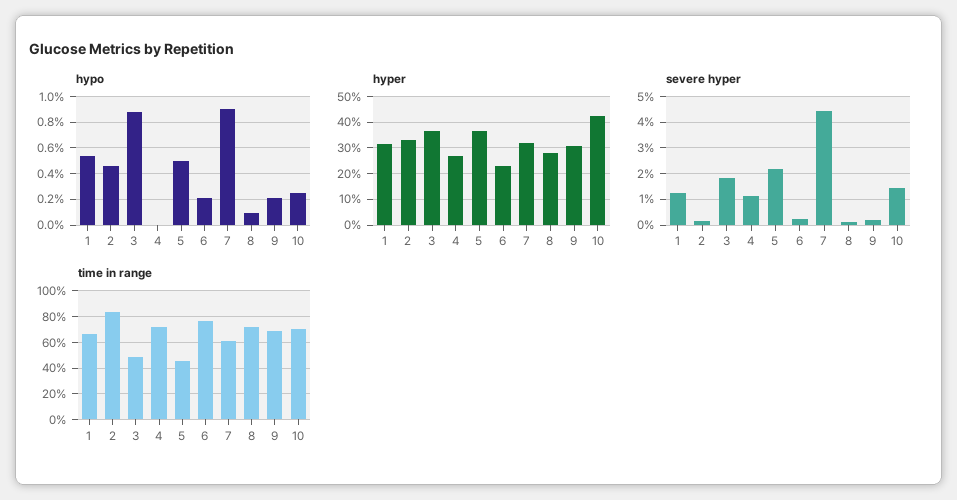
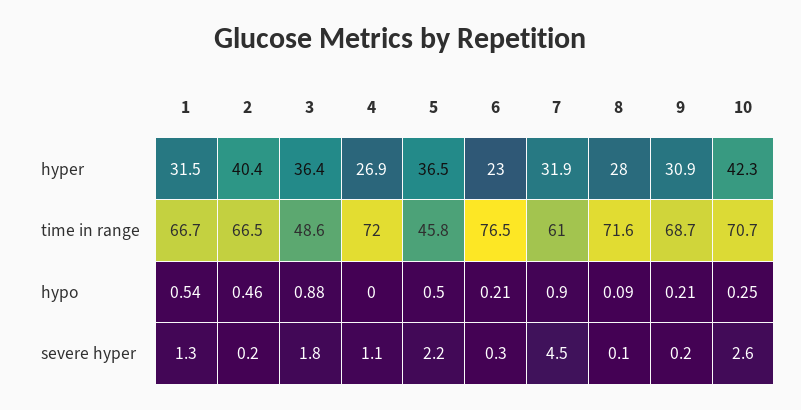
  {
    "hypo": {
      "1": 0.54,
      "2": 0.46,
      "3": 0.88,
      "4": 0,
      "5": 0.5,
      "6": 0.21,
      "7": 0.9,
      "8": 0.09,
      "9": 0.21,
      "10": 0.25
    },
    "hyper": {
      "1": 31.5,
-     "2": 32.5,
+     "2": 40.4,
      "3": 36.4,
      "4": 26.9,
      "5": 36.5,
      "6": 23,
      "7": 31.9,
      "8": 28,
      "9": 30.9,
      "10": 42.3
    },
    "severe hyper": {
      "1": 1.3,
      "2": 0.2,
      "3": 1.8,
      "4": 1.1,
      "5": 2.2,
      "6": 0.3,
      "7": 4.5,
      "8": 0.1,
      "9": 0.2,
-     "10": 1.5
+     "10": 2.6
    },
    "time in range": {
      "1": 66.7,
-     "2": 85,
+     "2": 66.5,
      "3": 48.6,
      "4": 72,
      "5": 45.8,
      "6": 76.5,
      "7": 61,
      "8": 71.6,
      "9": 68.7,
      "10": 70.7
    }
  }

